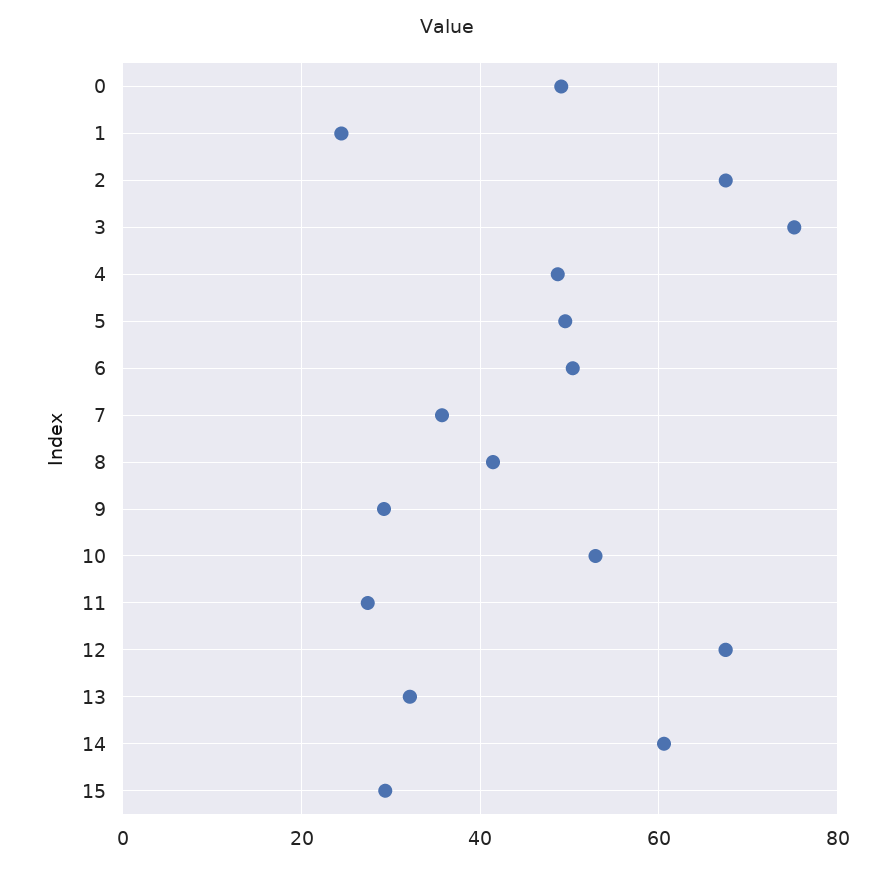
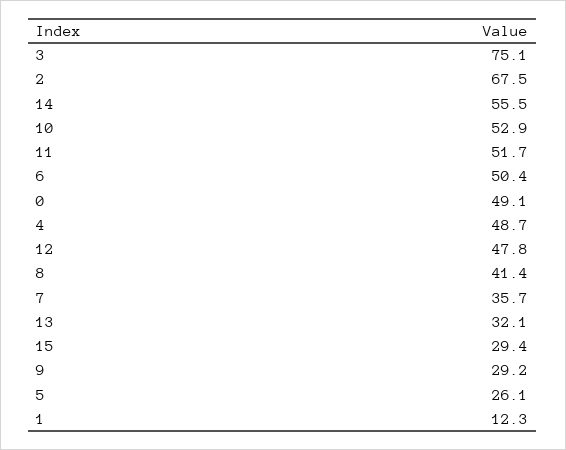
  {
    "0": 49.1,
-   "1": 24,
+   "1": 12.3,
    "2": 67.5,
    "3": 75.1,
    "4": 48.7,
-   "5": 50,
+   "5": 26.1,
    "6": 50.4,
    "7": 35.7,
    "8": 41.4,
    "9": 29.2,
    "10": 52.9,
-   "11": 28,
+   "11": 51.7,
-   "12": 68,
+   "12": 47.8,
    "13": 32.1,
-   "14": 60,
+   "14": 55.5,
    "15": 29.4
  }

